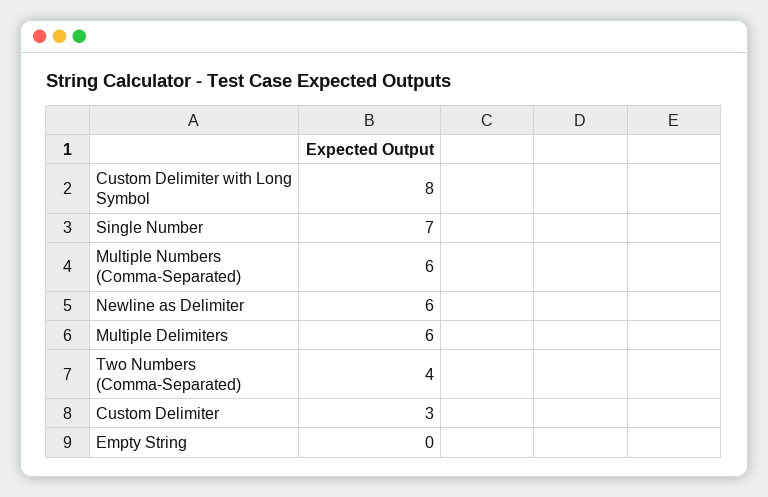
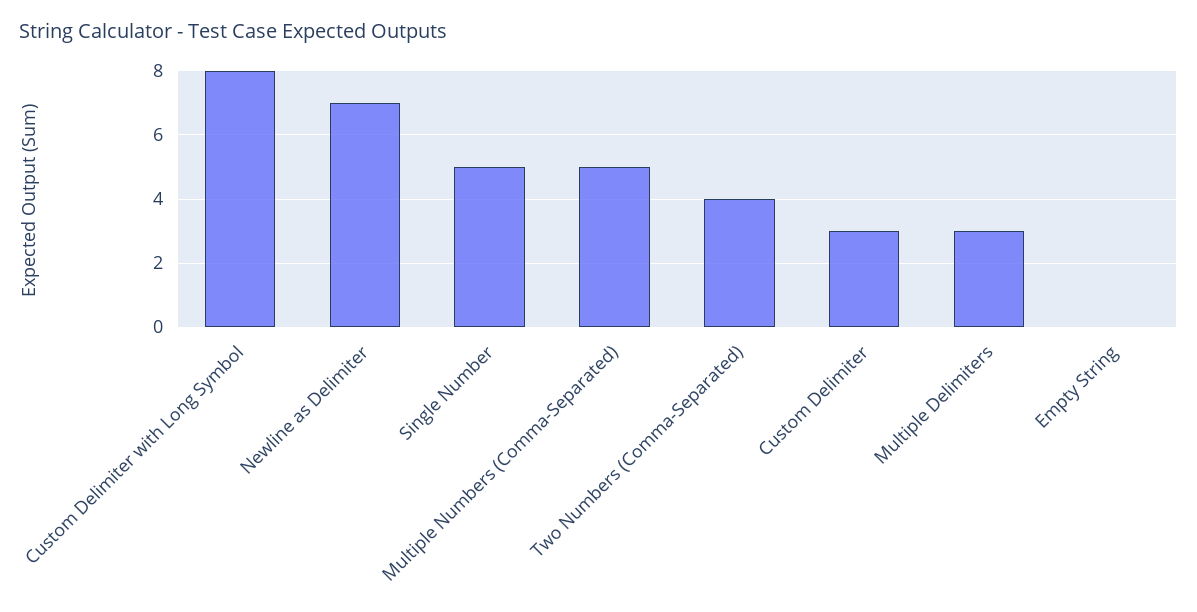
  {
    "Custom Delimiter with Long Symbol": 8,
-   "Single Number": 7,
+   "Single Number": 5,
-   "Multiple Numbers (Comma-Separated)": 6,
+   "Multiple Numbers (Comma-Separated)": 5,
-   "Newline as Delimiter": 6,
+   "Newline as Delimiter": 7,
-   "Multiple Delimiters": 6,
+   "Multiple Delimiters": 3,
    "Two Numbers (Comma-Separated)": 4,
    "Custom Delimiter": 3,
    "Empty String": 0
  }

